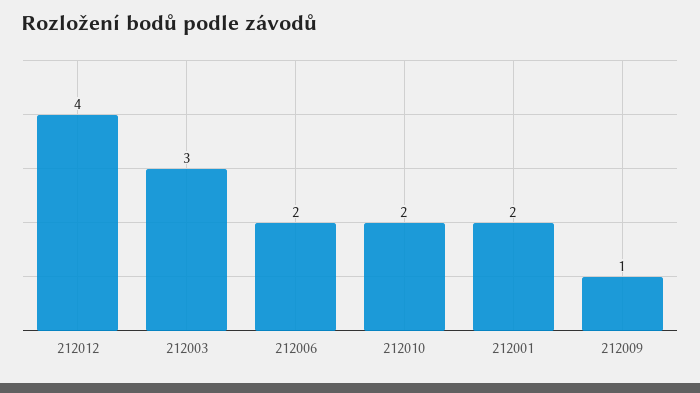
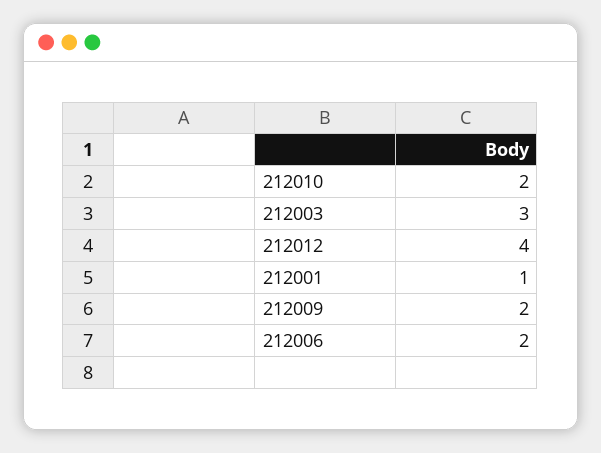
  {
    "212012": 4,
    "212003": 3,
    "212006": 2,
    "212010": 2,
-   "212001": 2,
+   "212001": 1,
-   "212009": 1
+   "212009": 2
  }

